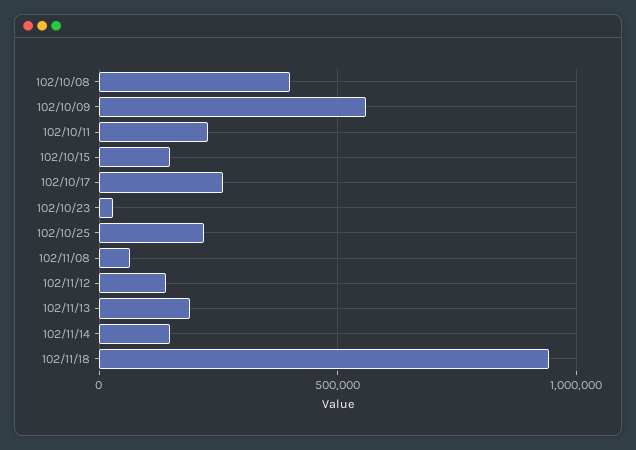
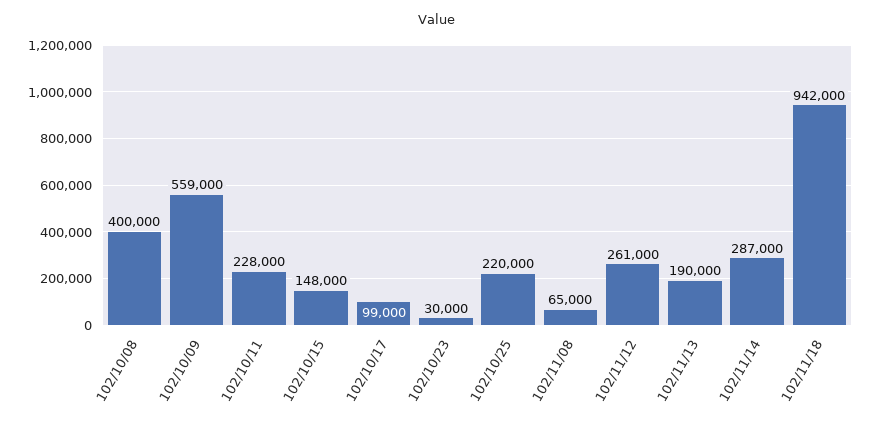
  {
    "102/10/08": 400000,
    "102/10/09": 559000,
    "102/10/11": 228000,
    "102/10/15": 148000,
-   "102/10/17": 250000,
+   "102/10/17": 99000,
    "102/10/23": 30000,
    "102/10/25": 220000,
    "102/11/08": 65000,
-   "102/11/12": 150000,
+   "102/11/12": 261000,
    "102/11/13": 190000,
-   "102/11/14": 150000,
+   "102/11/14": 287000,
    "102/11/18": 942000
  }

